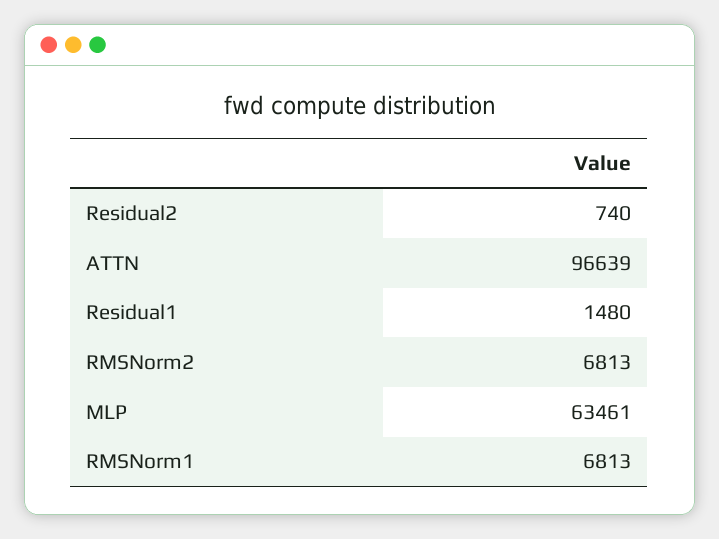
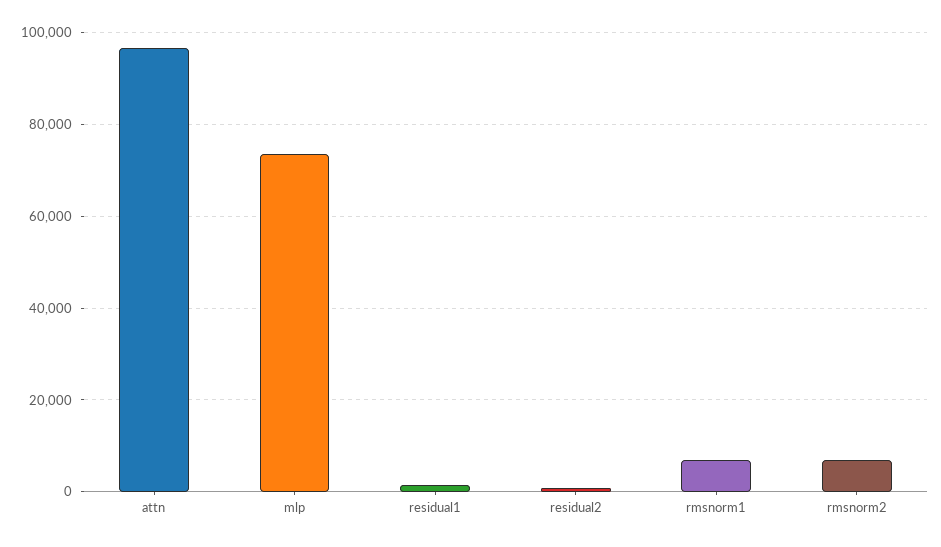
  {
    "Residual2": 740,
    "ATTN": 96639,
    "Residual1": 1480,
    "RMSNorm2": 6813,
-   "MLP": 63461,
+   "MLP": 74000,
    "RMSNorm1": 6813
  }

